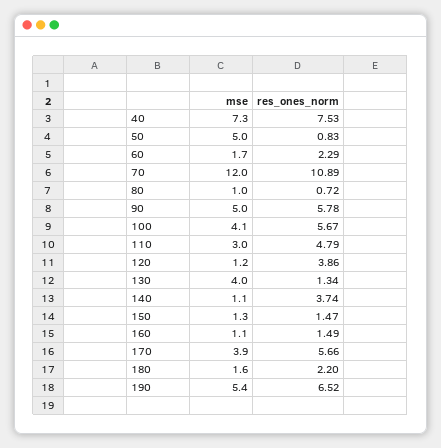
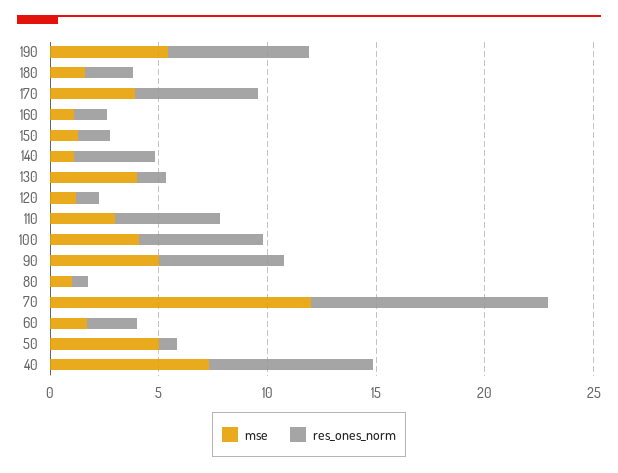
  {
    "mse": {
      "40": 7.3,
      "50": 5,
      "60": 1.7,
      "70": 12,
      "80": 1,
      "90": 5,
      "100": 4.1,
      "110": 3,
      "120": 1.2,
      "130": 4,
      "140": 1.1,
      "150": 1.3,
      "160": 1.1,
      "170": 3.9,
      "180": 1.6,
      "190": 5.4
    },
    "res_ones_norm": {
      "40": 7.53,
      "50": 0.83,
      "60": 2.29,
      "70": 10.89,
      "80": 0.72,
      "90": 5.78,
      "100": 5.67,
      "110": 4.79,
-     "120": 3.86,
+     "120": 1,
      "130": 1.34,
      "140": 3.74,
      "150": 1.47,
      "160": 1.49,
      "170": 5.66,
      "180": 2.2,
      "190": 6.52
    }
  }

